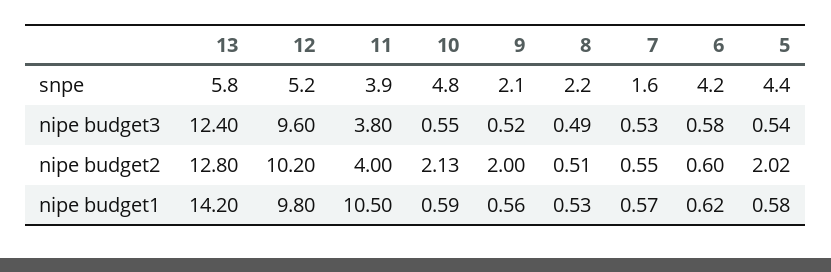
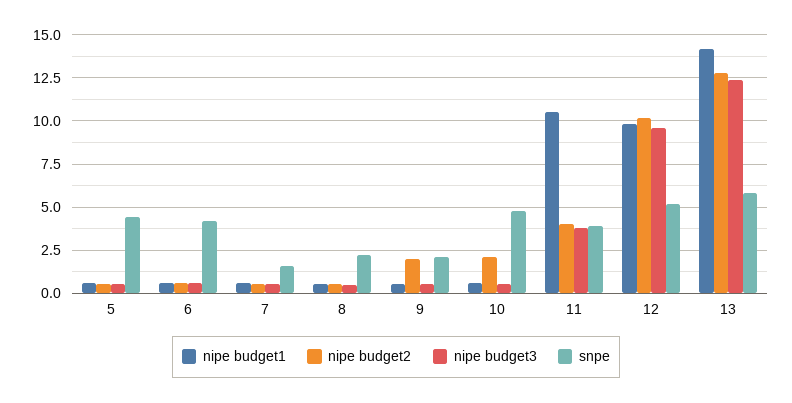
  {
    "snpe": {
      "13": 5.8,
      "12": 5.2,
      "11": 3.9,
      "10": 4.8,
      "9": 2.1,
      "8": 2.2,
      "7": 1.6,
      "6": 4.2,
      "5": 4.4
    },
    "nipe budget3": {
      "13": 12.4,
      "12": 9.6,
      "11": 3.8,
      "10": 0.55,
      "9": 0.52,
      "8": 0.49,
      "7": 0.53,
      "6": 0.58,
      "5": 0.54
    },
    "nipe budget2": {
      "13": 12.8,
      "12": 10.2,
      "11": 4,
      "10": 2.13,
      "9": 2,
      "8": 0.51,
      "7": 0.55,
      "6": 0.6,
-     "5": 2.02
+     "5": 0.5
    },
    "nipe budget1": {
      "13": 14.2,
      "12": 9.8,
      "11": 10.5,
      "10": 0.59,
      "9": 0.56,
      "8": 0.53,
      "7": 0.57,
      "6": 0.62,
      "5": 0.58
    }
  }

